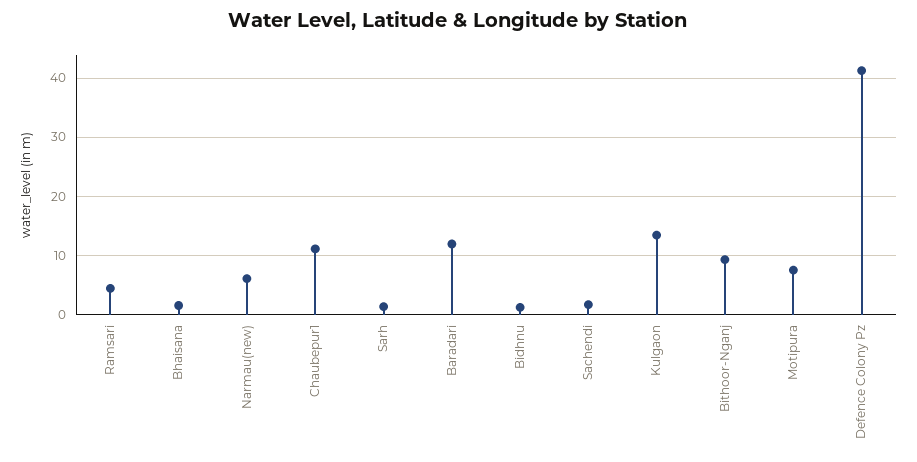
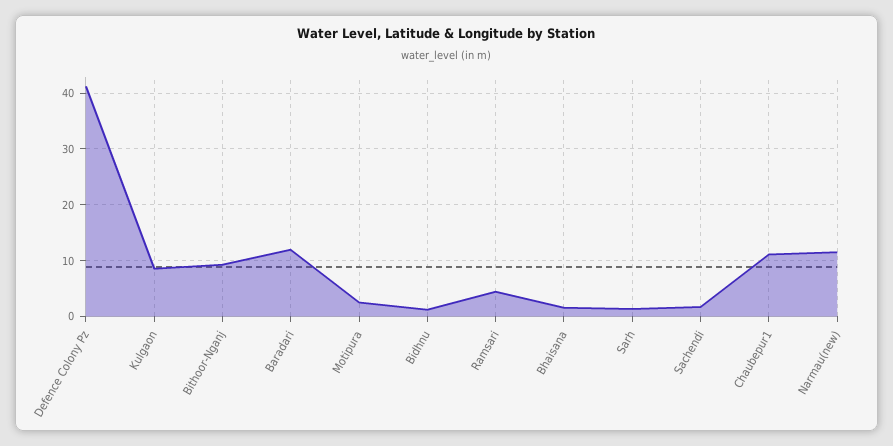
  {
    "Ramsari": 4,
    "Bhaisana": 2,
-   "Narmau(new)": 6,
+   "Narmau(new)": 12,
    "Chaubepur1": 12,
    "Sarh": 2,
    "Baradari": 12,
    "Bidhnu": 2,
    "Sachendi": 2,
-   "Kulgaon": 14,
+   "Kulgaon": 8,
    "Bithoor-Nganj": 10,
-   "Motipura": 8,
+   "Motipura": 2,
    "Defence Colony Pz": 42
  }

